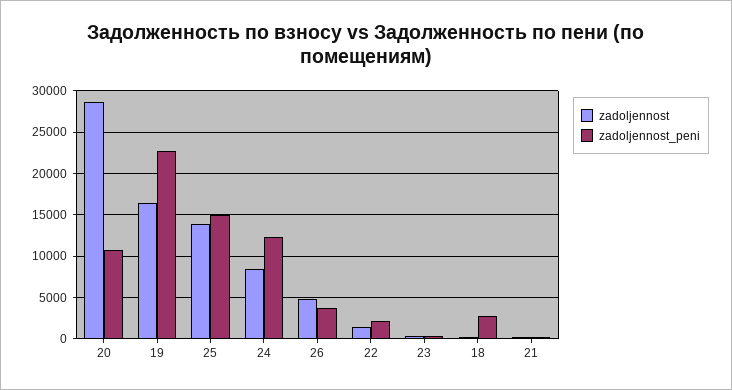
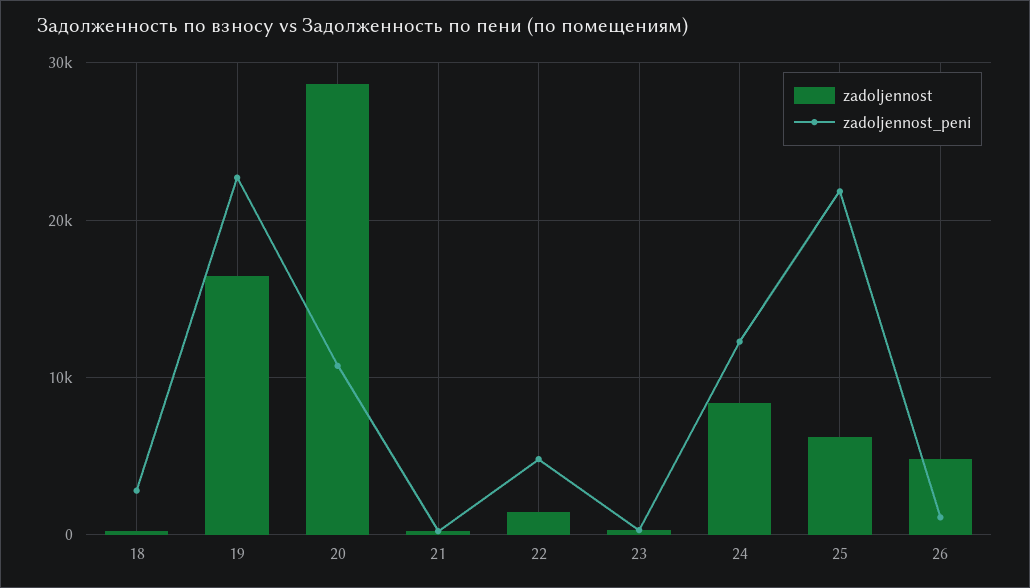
  {
    "zadoljennost": {
      "20": 29000,
      "19": 16000,
-     "25": 14000,
+     "25": 6000,
      "24": 8000,
      "26": 5000,
      "22": 1000,
      "23": 0,
      "18": 0,
      "21": 0
    },
    "zadoljennost_peni": {
      "20": 11000,
      "19": 23000,
-     "25": 15000,
+     "25": 22000,
      "24": 12000,
-     "26": 4000,
+     "26": 1000,
-     "22": 2000,
+     "22": 5000,
      "23": 0,
      "18": 3000,
      "21": 0
    }
  }

